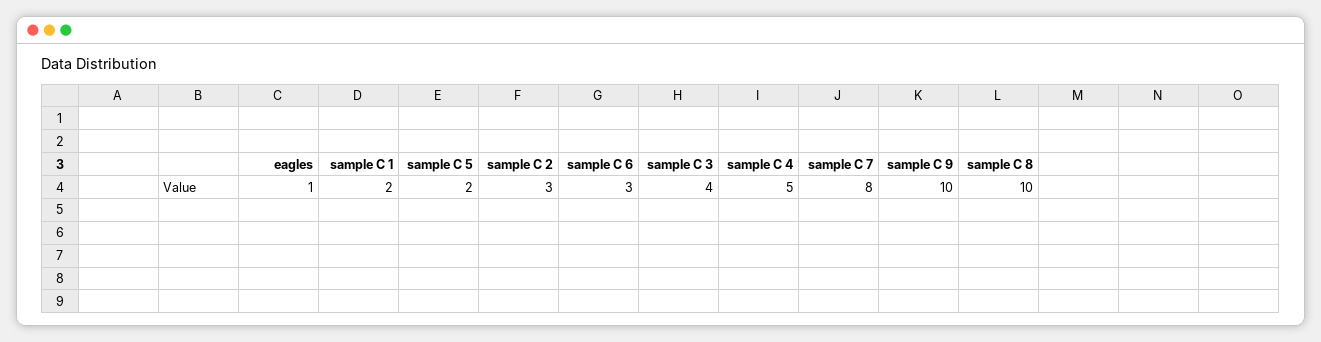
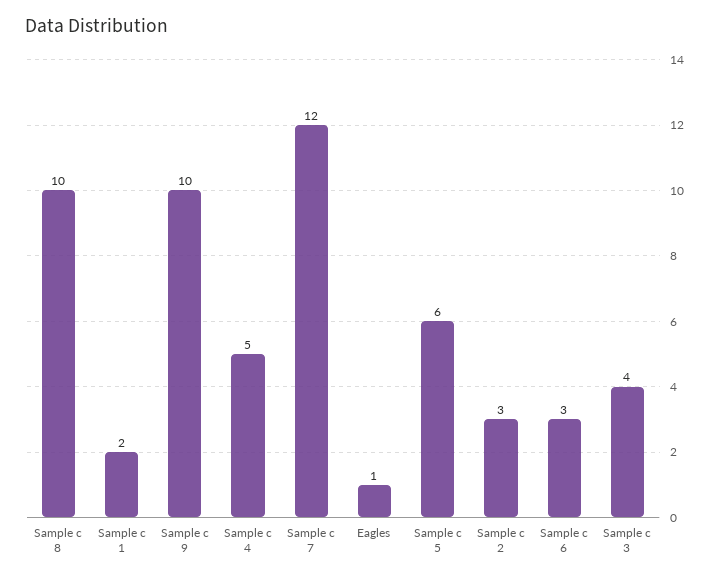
  {
    "eagles": 1,
    "sample C 1": 2,
-   "sample C 5": 2,
+   "sample C 5": 6,
    "sample C 2": 3,
    "sample C 6": 3,
    "sample C 3": 4,
    "sample C 4": 5,
-   "sample C 7": 8,
+   "sample C 7": 12,
    "sample C 9": 10,
    "sample C 8": 10
  }

